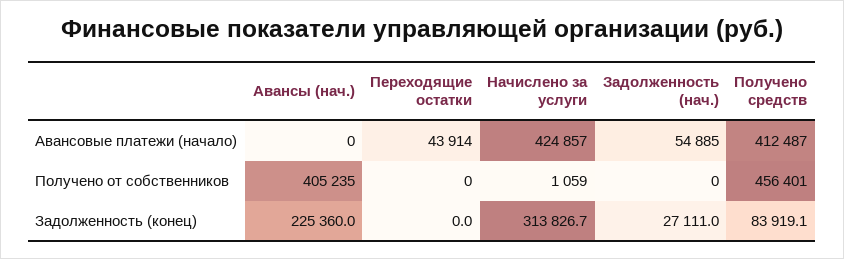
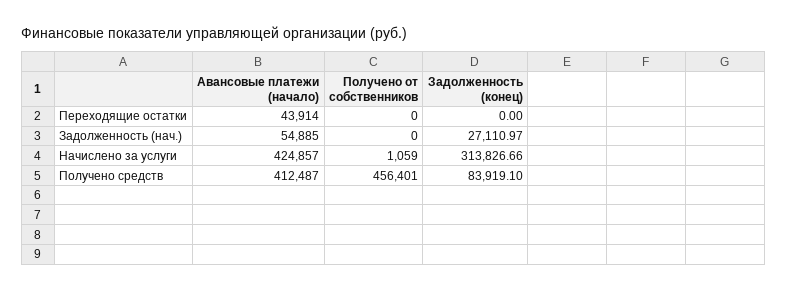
  {
-   "Авансы (нач.)": {
-     "Авансовые платежи (начало)": 0,
-     "Получено от собственников": 405235,
-     "Задолженность (конец)": 225360
-   },
    "Переходящие остатки": {
      "Авансовые платежи (начало)": 43914,
      "Получено от собственников": 0,
      "Задолженность (конец)": 0
    },
    "Начислено за услуги": {
      "Авансовые платежи (начало)": 424857,
      "Получено от собственников": 1059,
      "Задолженность (конец)": 313826.66
    },
    "Задолженность (нач.)": {
      "Авансовые платежи (начало)": 54885,
      "Получено от собственников": 0,
      "Задолженность (конец)": 27110.97
    },
    "Получено средств": {
      "Авансовые платежи (начало)": 412487,
      "Получено от собственников": 456401,
      "Задолженность (конец)": 83919.1
    }
  }

